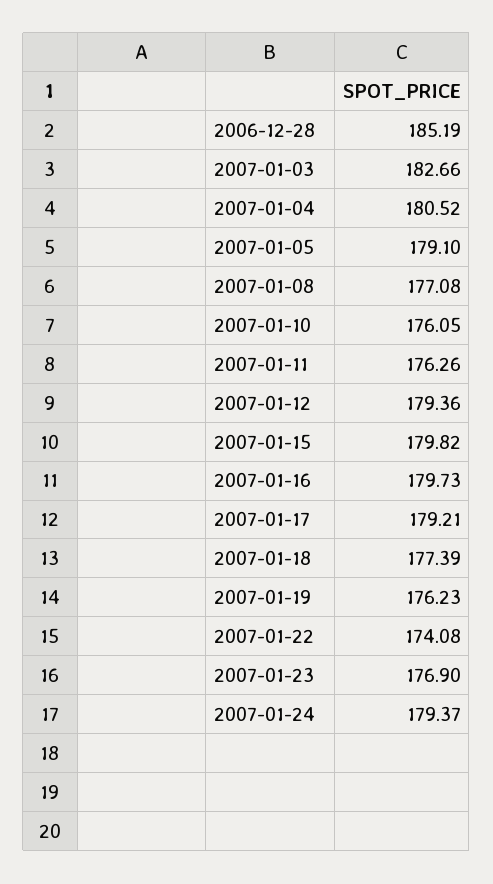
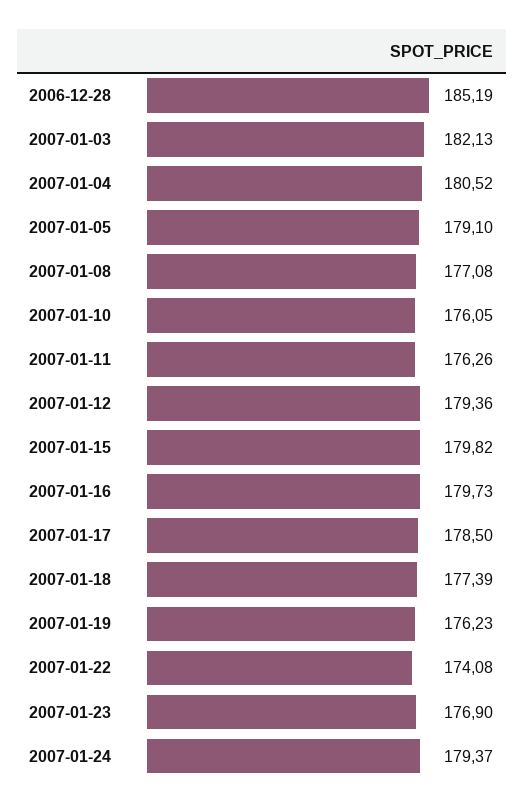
  {
    "2006-12-28": 185.19,
-   "2007-01-03": 182.66,
+   "2007-01-03": 182.13,
    "2007-01-04": 180.52,
    "2007-01-05": 179.1,
    "2007-01-08": 177.08,
    "2007-01-10": 176.05,
    "2007-01-11": 176.26,
    "2007-01-12": 179.36,
    "2007-01-15": 179.82,
    "2007-01-16": 179.73,
-   "2007-01-17": 179.21,
+   "2007-01-17": 178.5,
    "2007-01-18": 177.39,
    "2007-01-19": 176.23,
    "2007-01-22": 174.08,
    "2007-01-23": 176.9,
    "2007-01-24": 179.37
  }

